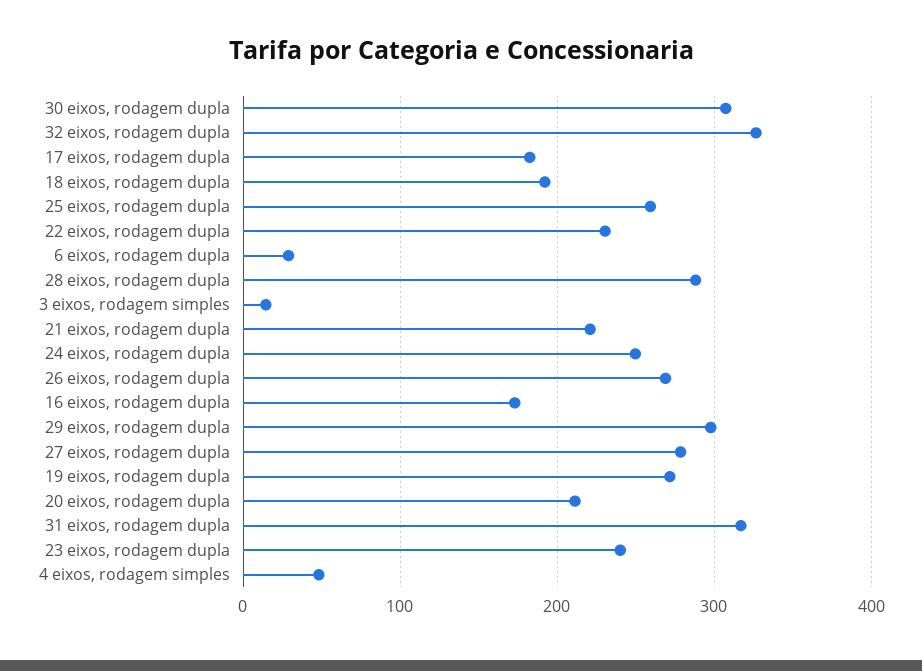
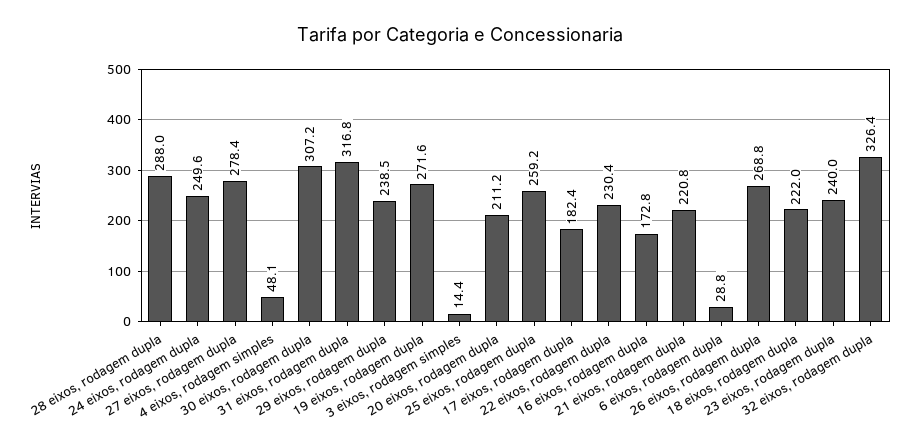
  {
    "30 eixos, rodagem dupla": 307.2,
    "32 eixos, rodagem dupla": 326.4,
    "17 eixos, rodagem dupla": 182.4,
-   "18 eixos, rodagem dupla": 190,
+   "18 eixos, rodagem dupla": 222,
    "25 eixos, rodagem dupla": 259.2,
    "22 eixos, rodagem dupla": 230.4,
    "6 eixos, rodagem dupla": 28.8,
    "28 eixos, rodagem dupla": 288,
    "3 eixos, rodagem simples": 14.4,
    "21 eixos, rodagem dupla": 220.8,
    "24 eixos, rodagem dupla": 249.6,
    "26 eixos, rodagem dupla": 268.8,
    "16 eixos, rodagem dupla": 172.8,
-   "29 eixos, rodagem dupla": 300,
+   "29 eixos, rodagem dupla": 238.5,
    "27 eixos, rodagem dupla": 278.4,
    "19 eixos, rodagem dupla": 271.6,
    "20 eixos, rodagem dupla": 211.2,
    "31 eixos, rodagem dupla": 316.8,
    "23 eixos, rodagem dupla": 240,
    "4 eixos, rodagem simples": 48.1
  }

